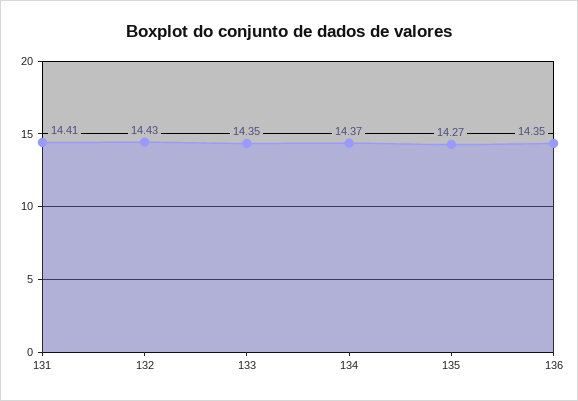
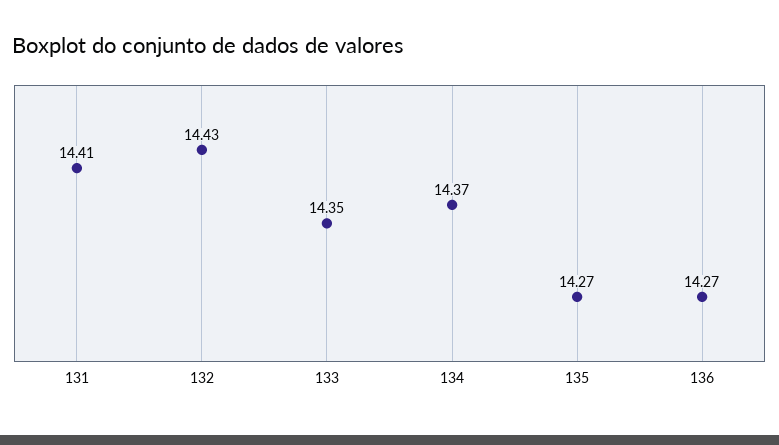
  {
    "131": 14.41,
    "132": 14.43,
    "133": 14.35,
    "134": 14.37,
    "135": 14.27,
-   "136": 14.35
+   "136": 14.27
  }

